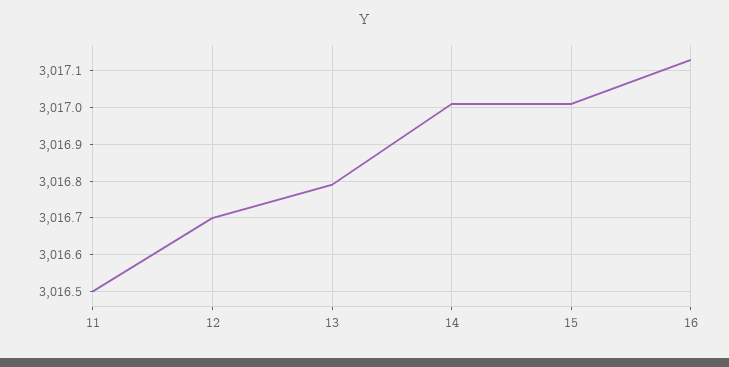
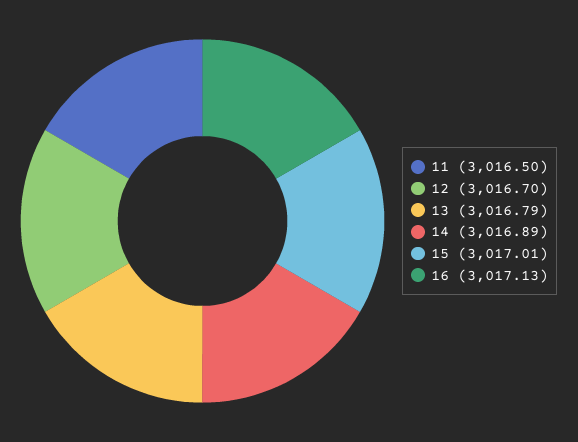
  {
    "11": 3016.5,
    "12": 3016.7,
    "13": 3016.79,
-   "14": 3017,
+   "14": 3016.89,
    "15": 3017.01,
    "16": 3017.13
  }

